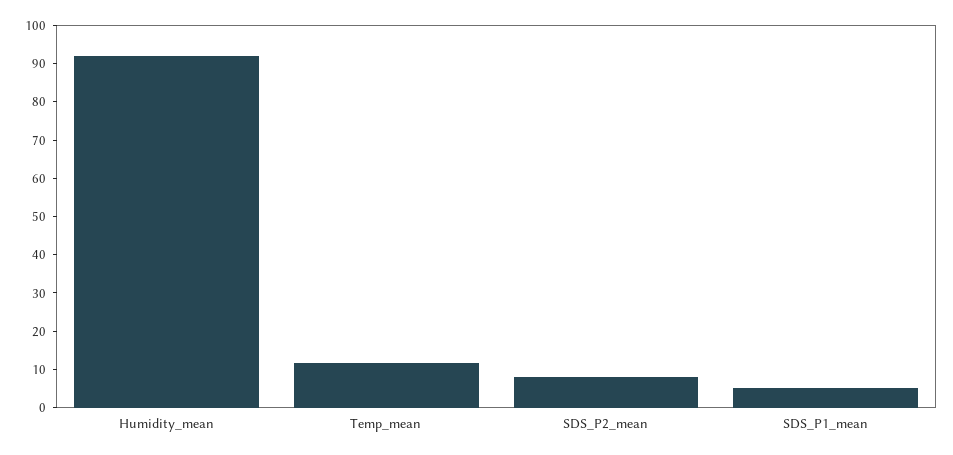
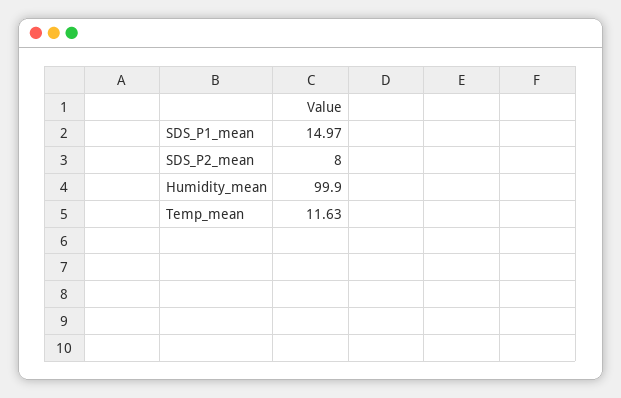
  {
-   "Humidity_mean": 92.5,
+   "Humidity_mean": 99.9,
    "Temp_mean": 11.63,
    "SDS_P2_mean": 8,
-   "SDS_P1_mean": 5
+   "SDS_P1_mean": 14.97
  }

